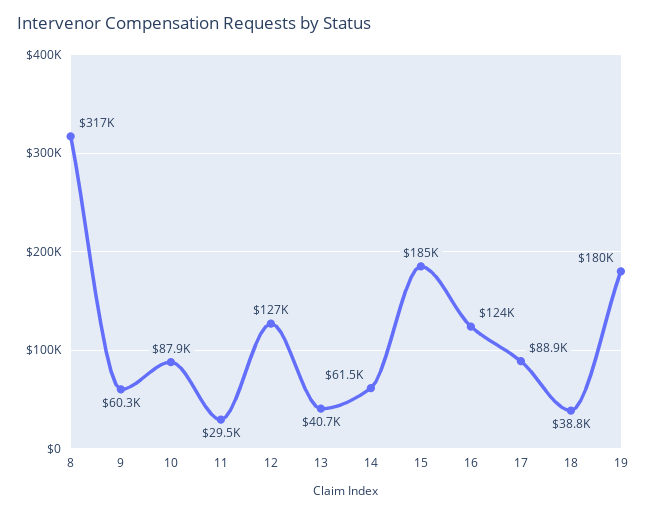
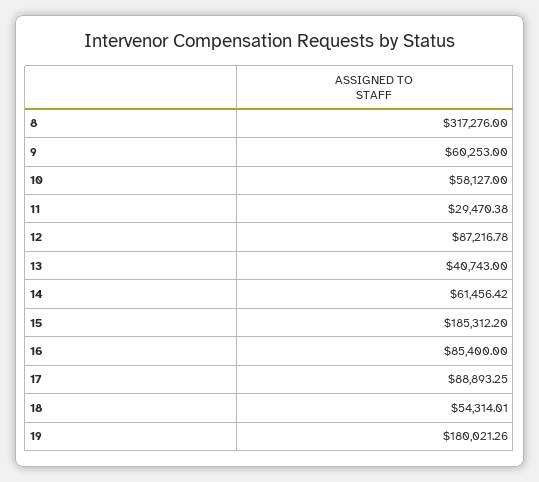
  {
    "8": 317276,
    "9": 60253,
-   "10": 87900,
+   "10": 58127,
    "11": 29470.38,
-   "12": 127000,
+   "12": 87216.78,
    "13": 40743,
    "14": 61456.42,
    "15": 185312.2,
-   "16": 124000,
+   "16": 85400,
    "17": 88893.25,
-   "18": 38800,
+   "18": 54314.01,
    "19": 180021.26
  }

